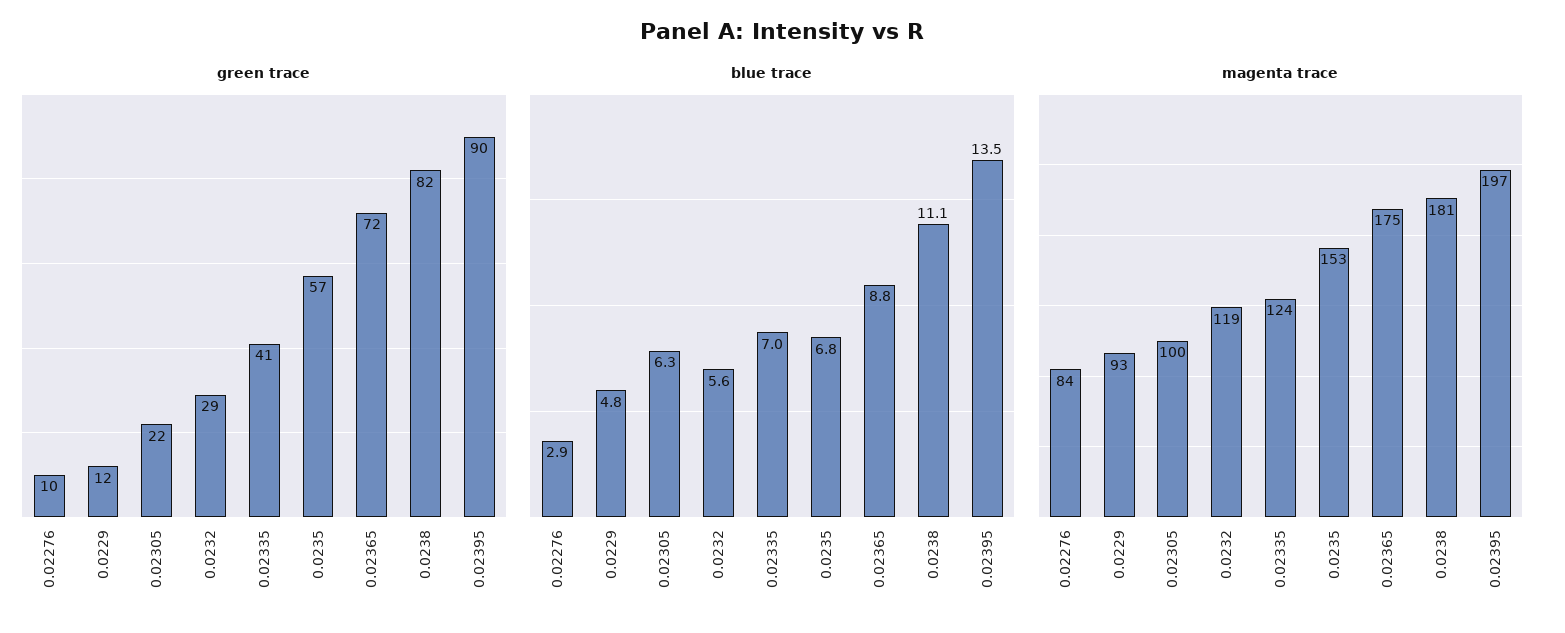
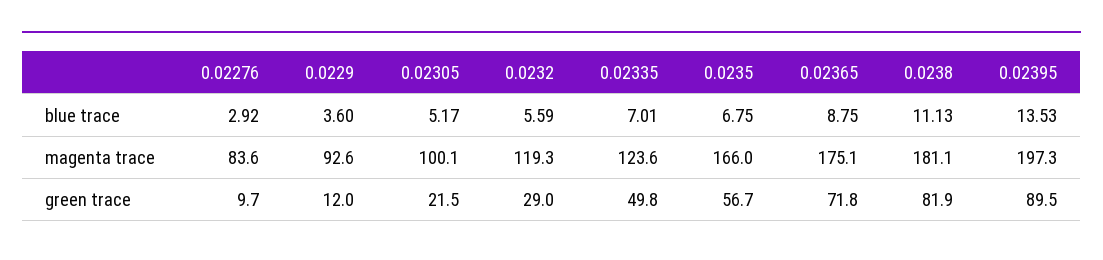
  {
    "green trace": {
      "0.02276": 9.7,
      "0.0229": 12,
      "0.02305": 21.5,
      "0.0232": 29,
-     "0.02335": 41,
+     "0.02335": 49.8,
      "0.0235": 56.7,
      "0.02365": 71.8,
      "0.0238": 81.9,
      "0.02395": 89.5
    },
    "blue trace": {
      "0.02276": 2.92,
-     "0.0229": 4.8,
+     "0.0229": 3.6,
-     "0.02305": 6.3,
+     "0.02305": 5.17,
      "0.0232": 5.59,
      "0.02335": 7.01,
      "0.0235": 6.75,
      "0.02365": 8.75,
      "0.0238": 11.13,
      "0.02395": 13.53
    },
    "magenta trace": {
      "0.02276": 83.6,
      "0.0229": 92.6,
      "0.02305": 100.1,
      "0.0232": 119.3,
      "0.02335": 123.6,
-     "0.0235": 153,
+     "0.0235": 166,
      "0.02365": 175.1,
      "0.0238": 181.1,
      "0.02395": 197.3
    }
  }

